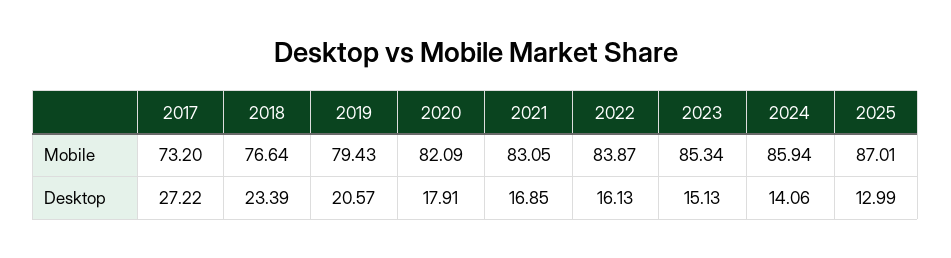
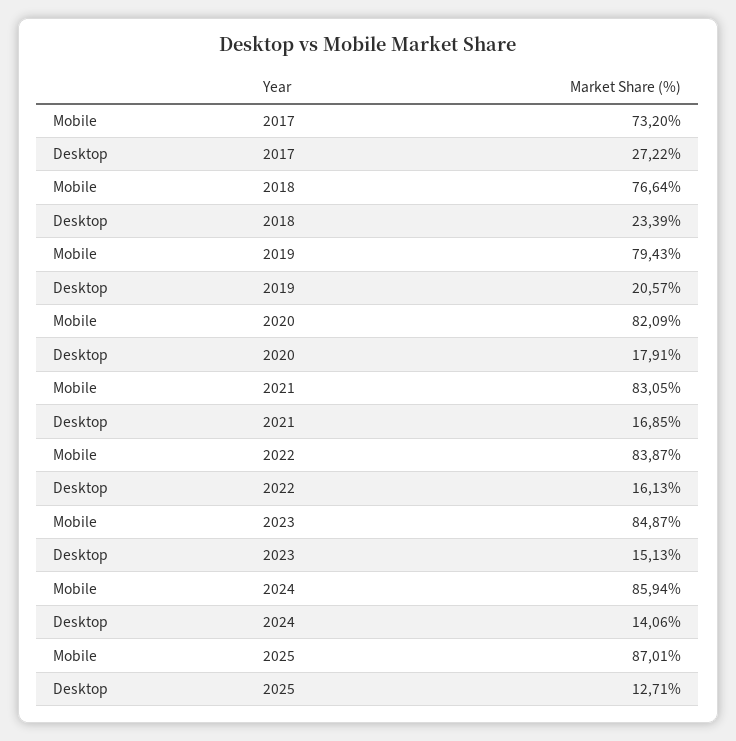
  {
    "2017": {
      "Mobile": 73.2,
      "Desktop": 27.22
    },
    "2018": {
      "Mobile": 76.64,
      "Desktop": 23.39
    },
    "2019": {
      "Mobile": 79.43,
      "Desktop": 20.57
    },
    "2020": {
      "Mobile": 82.09,
      "Desktop": 17.91
    },
    "2021": {
      "Mobile": 83.05,
      "Desktop": 16.85
    },
    "2022": {
      "Mobile": 83.87,
      "Desktop": 16.13
    },
    "2023": {
-     "Mobile": 85.34,
+     "Mobile": 84.87,
      "Desktop": 15.13
    },
    "2024": {
      "Mobile": 85.94,
      "Desktop": 14.06
    },
    "2025": {
      "Mobile": 87.01,
-     "Desktop": 12.99
+     "Desktop": 12.71
    }
  }

